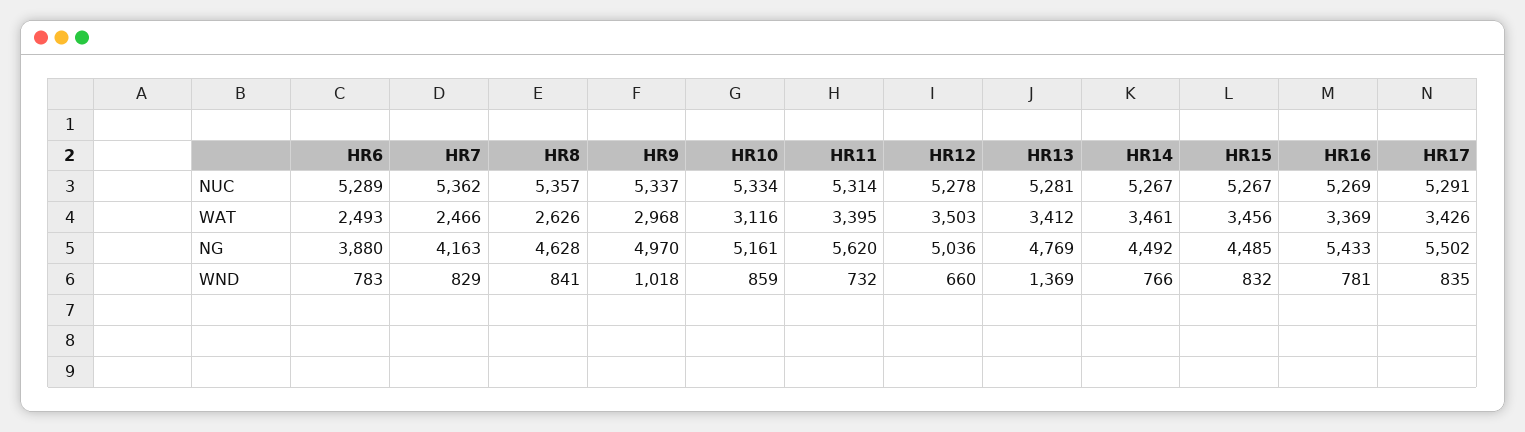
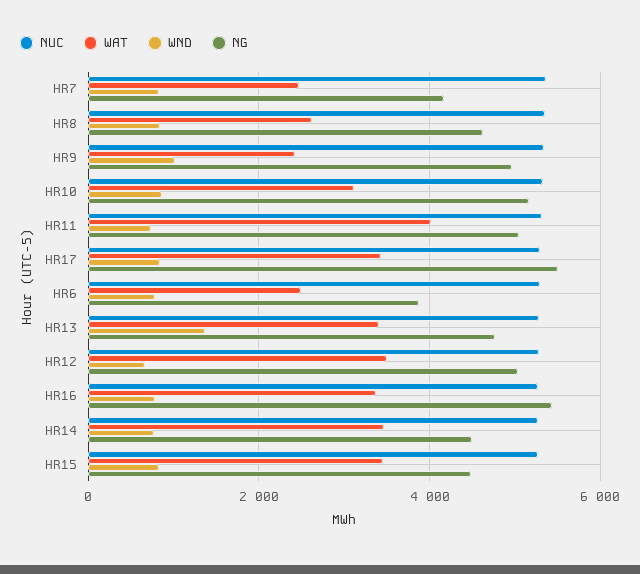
  {
    "NUC": {
      "HR6": 5289,
      "HR7": 5362,
      "HR8": 5357,
      "HR9": 5337,
      "HR10": 5334,
      "HR11": 5314,
      "HR12": 5278,
      "HR13": 5281,
      "HR14": 5267,
      "HR15": 5267,
      "HR16": 5269,
      "HR17": 5291
    },
    "WAT": {
      "HR6": 2493,
      "HR7": 2466,
      "HR8": 2626,
-     "HR9": 2968,
+     "HR9": 2400,
      "HR10": 3116,
-     "HR11": 3395,
+     "HR11": 4000,
      "HR12": 3503,
      "HR13": 3412,
      "HR14": 3461,
      "HR15": 3456,
      "HR16": 3369,
      "HR17": 3426
    },
    "NG": {
      "HR6": 3880,
      "HR7": 4163,
      "HR8": 4628,
      "HR9": 4970,
      "HR10": 5161,
-     "HR11": 5620,
+     "HR11": 5000,
      "HR12": 5036,
      "HR13": 4769,
      "HR14": 4492,
      "HR15": 4485,
      "HR16": 5433,
      "HR17": 5502
    },
    "WND": {
      "HR6": 783,
      "HR7": 829,
      "HR8": 841,
      "HR9": 1018,
      "HR10": 859,
      "HR11": 732,
      "HR12": 660,
      "HR13": 1369,
      "HR14": 766,
      "HR15": 832,
      "HR16": 781,
      "HR17": 835
    }
  }

